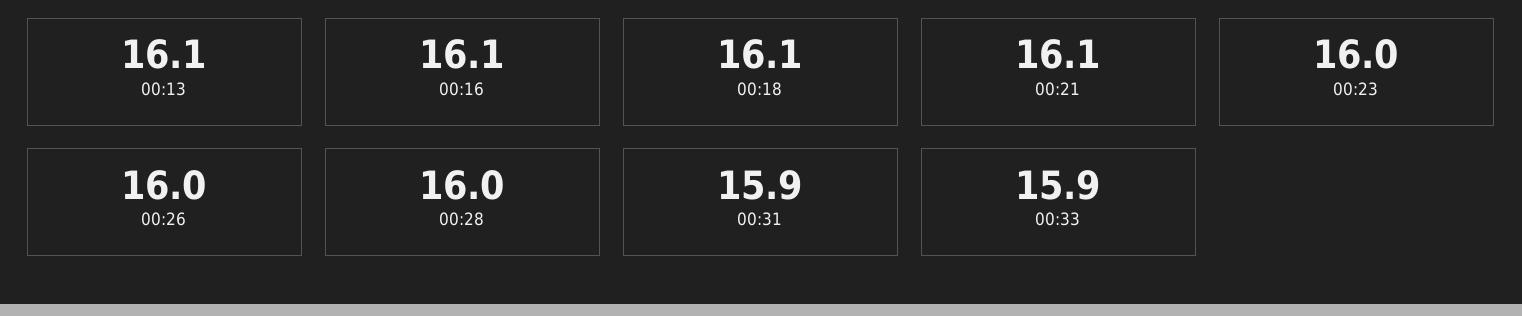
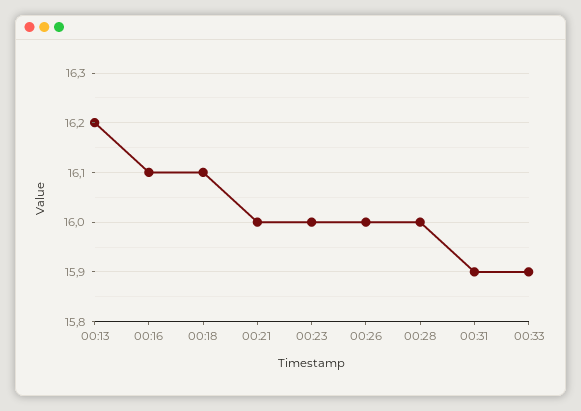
  {
-   "00:13": 16.1,
+   "00:13": 16.2,
    "00:16": 16.1,
    "00:18": 16.1,
-   "00:21": 16.1,
+   "00:21": 16,
    "00:23": 16,
    "00:26": 16,
    "00:28": 16,
    "00:31": 15.9,
    "00:33": 15.9
  }

